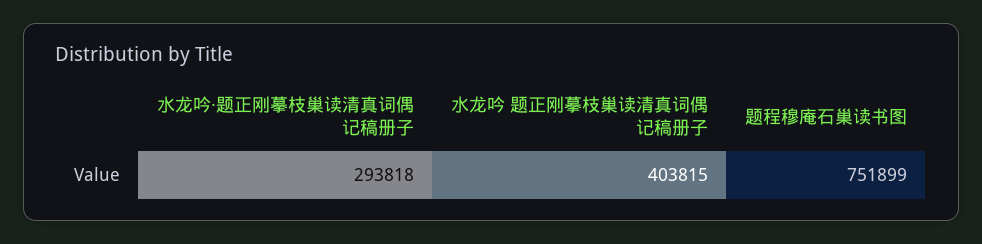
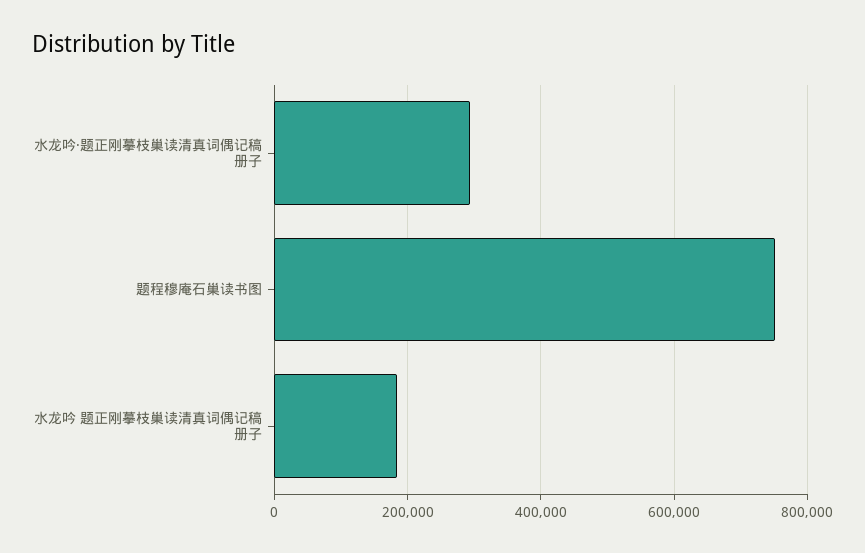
  {
    "水龙吟·题正刚摹枝巢读清真词偶记稿册子": 293818,
-   "水龙吟 题正刚摹枝巢读清真词偶记稿册子": 403815,
+   "水龙吟 题正刚摹枝巢读清真词偶记稿册子": 180000,
    "题程穆庵石巢读书图": 751899
  }

